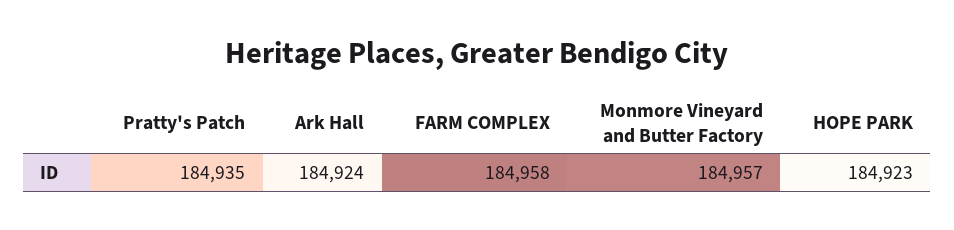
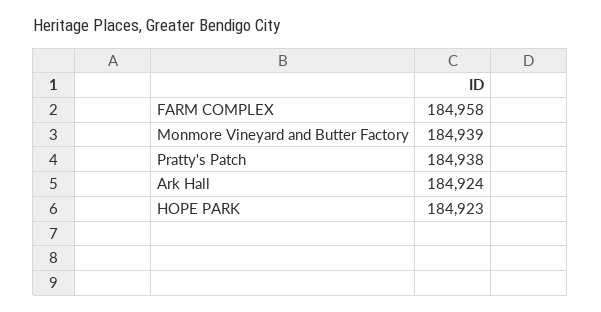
  {
-   "Pratty's Patch": 184935,
+   "Pratty's Patch": 184938,
    "Ark Hall": 184924,
    "FARM COMPLEX": 184958,
-   "Monmore Vineyard and Butter Factory": 184957,
+   "Monmore Vineyard and Butter Factory": 184939,
    "HOPE PARK": 184923
  }

